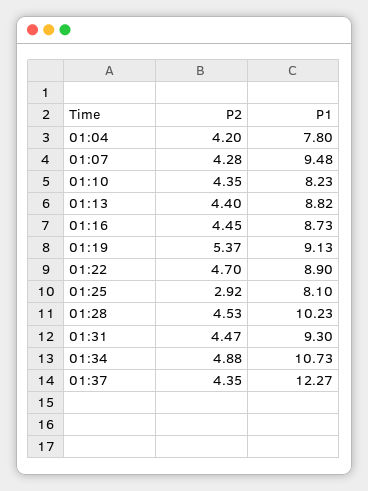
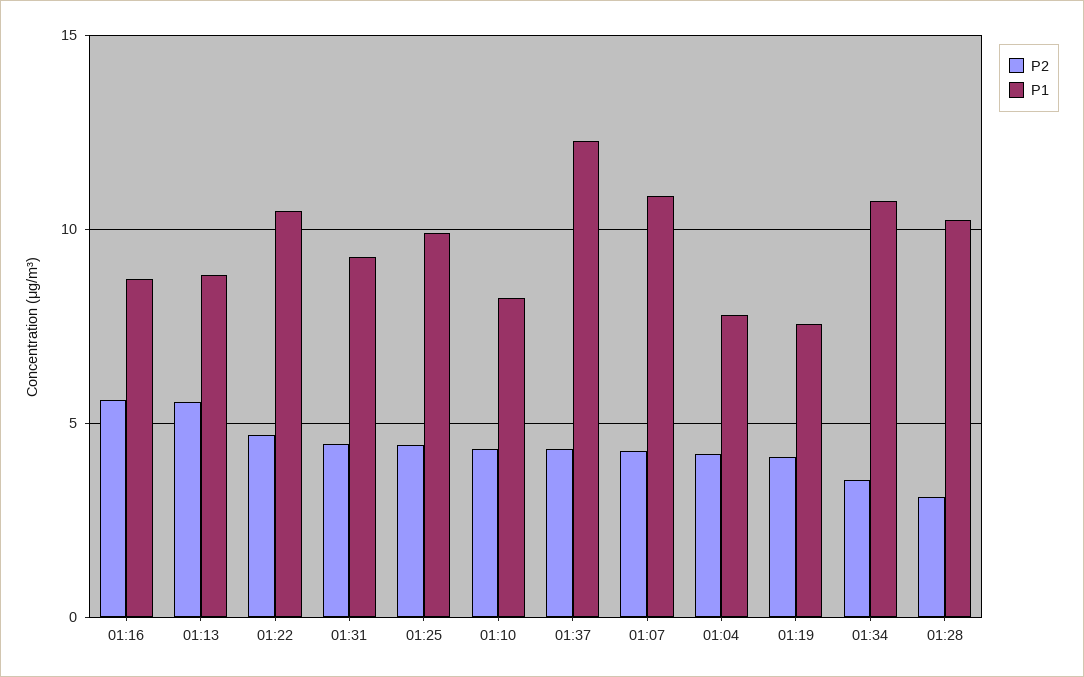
  {
    "P2": {
      "01:04": 4.2,
      "01:07": 4.28,
      "01:10": 4.35,
-     "01:13": 4.4,
+     "01:13": 5.5,
-     "01:16": 4.45,
+     "01:16": 5.5,
-     "01:19": 5.37,
+     "01:19": 4,
      "01:22": 4.7,
-     "01:25": 2.92,
+     "01:25": 4.5,
-     "01:28": 4.53,
+     "01:28": 3,
      "01:31": 4.47,
-     "01:34": 4.88,
+     "01:34": 3.5,
      "01:37": 4.35
    },
    "P1": {
      "01:04": 7.8,
-     "01:07": 9.48,
+     "01:07": 11,
      "01:10": 8.23,
      "01:13": 8.82,
      "01:16": 8.73,
-     "01:19": 9.13,
+     "01:19": 7.5,
-     "01:22": 8.9,
+     "01:22": 10.5,
-     "01:25": 8.1,
+     "01:25": 10,
      "01:28": 10.23,
      "01:31": 9.3,
      "01:34": 10.73,
      "01:37": 12.27
    }
  }

